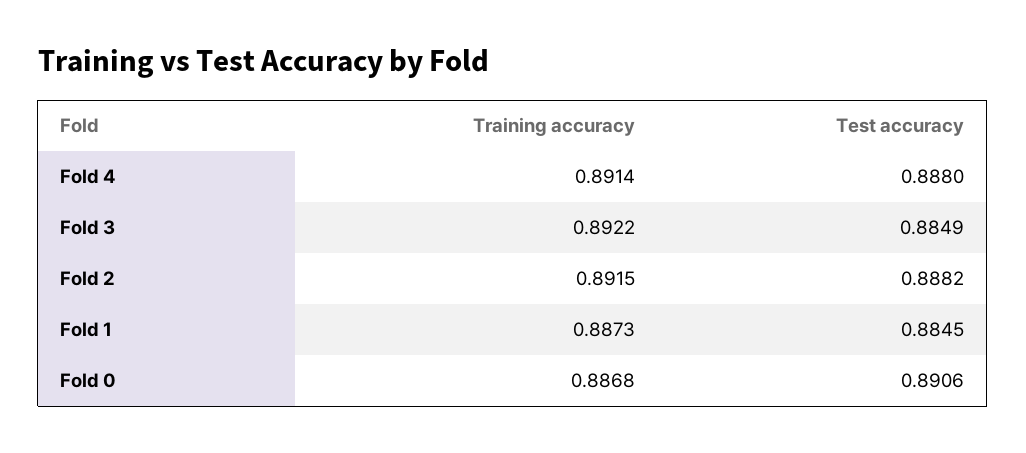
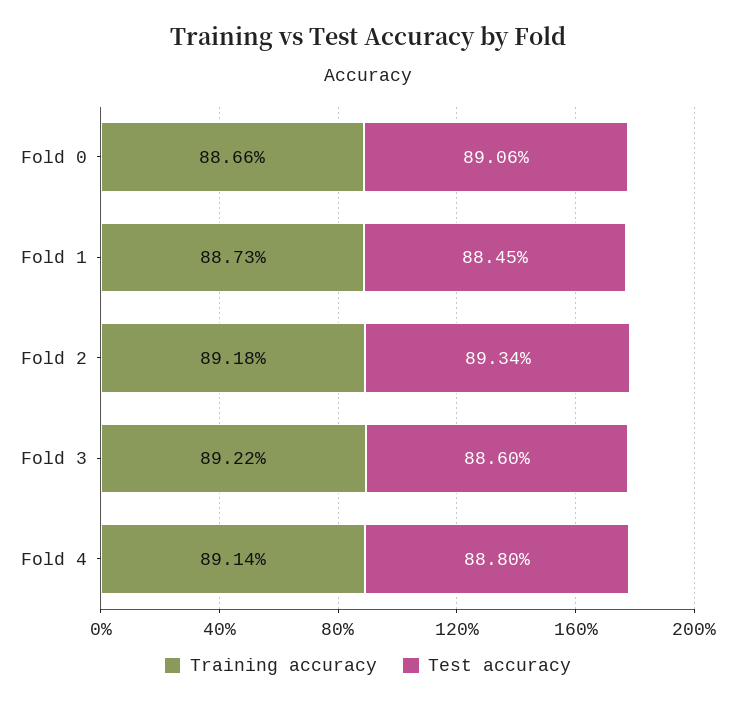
  {
    "Training accuracy": {
      "Fold 4": 0.8914,
      "Fold 3": 0.8922,
-     "Fold 2": 0.8915,
+     "Fold 2": 0.8918,
      "Fold 1": 0.8873,
-     "Fold 0": 0.8868
+     "Fold 0": 0.8866
    },
    "Test accuracy": {
      "Fold 4": 0.888,
-     "Fold 3": 0.8849,
+     "Fold 3": 0.886,
-     "Fold 2": 0.8882,
+     "Fold 2": 0.8934,
      "Fold 1": 0.8845,
      "Fold 0": 0.8906
    }
  }

